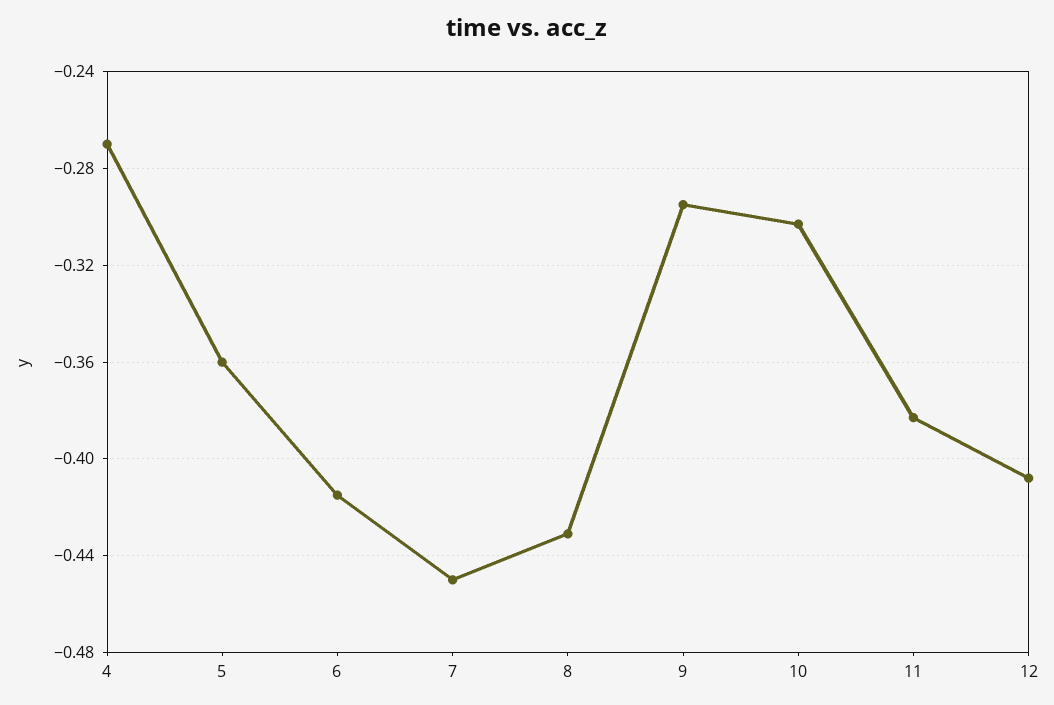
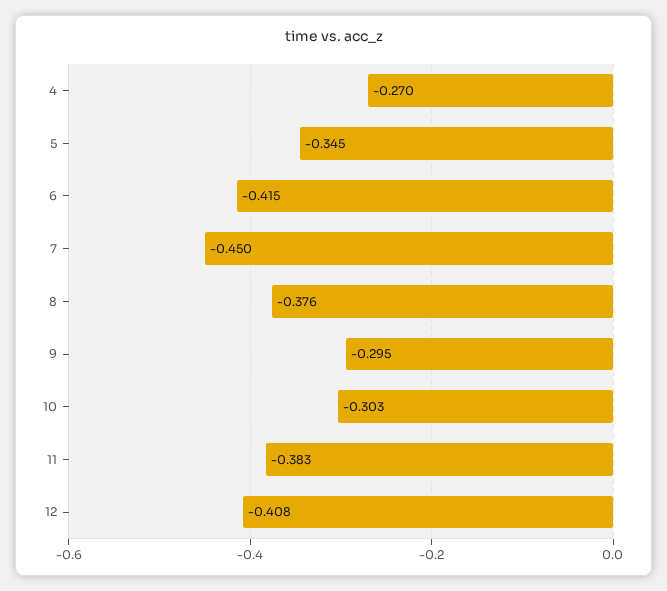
  {
    "4": -0.27,
-   "5": -0.36,
+   "5": -0.345,
    "6": -0.415,
    "7": -0.45,
-   "8": -0.43,
+   "8": -0.376,
    "9": -0.295,
    "10": -0.303,
    "11": -0.383,
    "12": -0.408
  }

